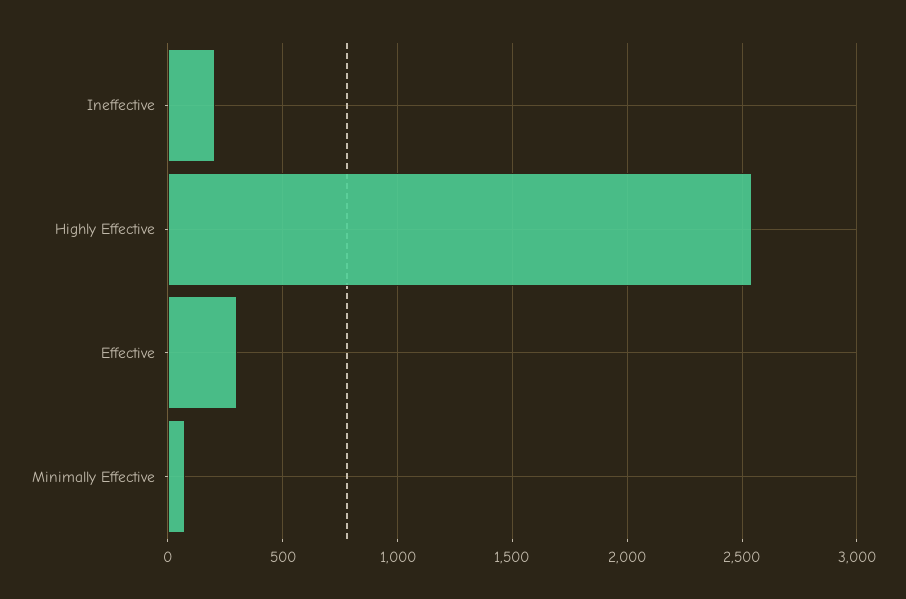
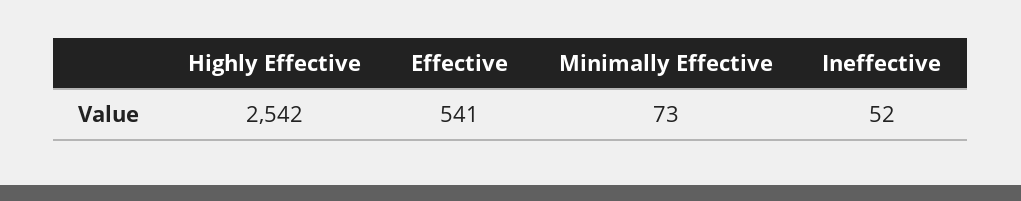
  {
-   "Ineffective": 200,
+   "Ineffective": 52,
    "Highly Effective": 2542,
-   "Effective": 300,
+   "Effective": 541,
    "Minimally Effective": 73
  }

